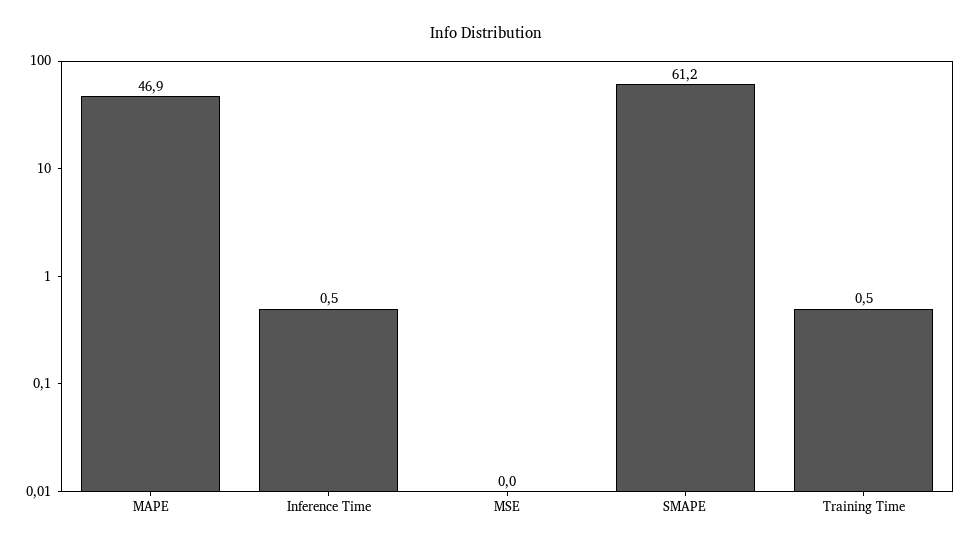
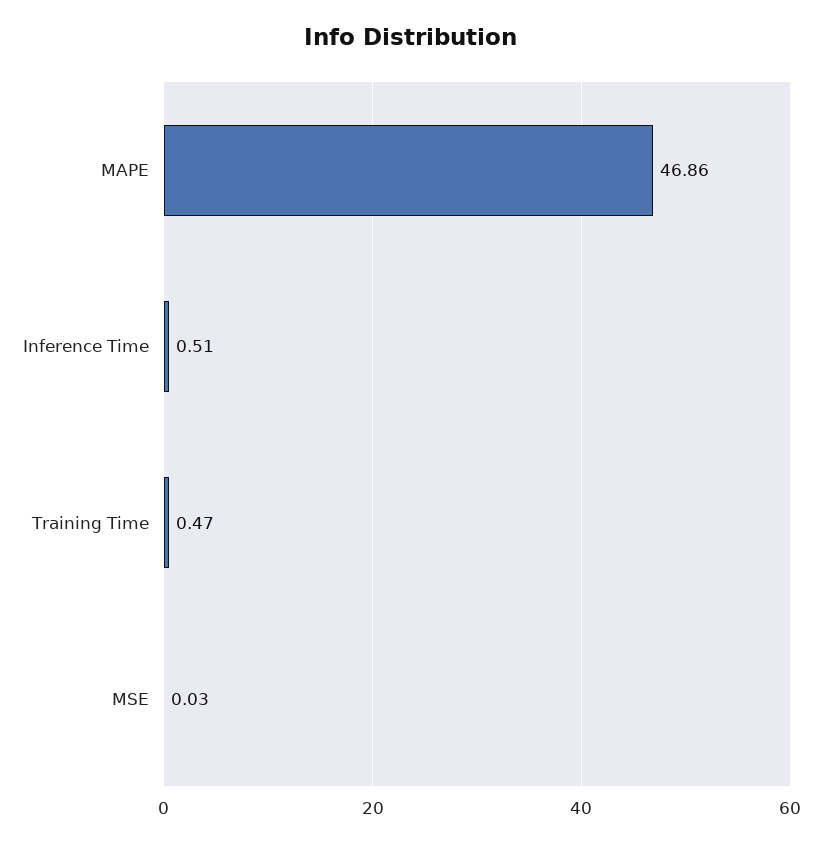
  {
    "MAPE": 46.86,
    "Inference Time": 0.51,
    "MSE": 0.03,
-   "SMAPE": 61.2,
    "Training Time": 0.47
  }

